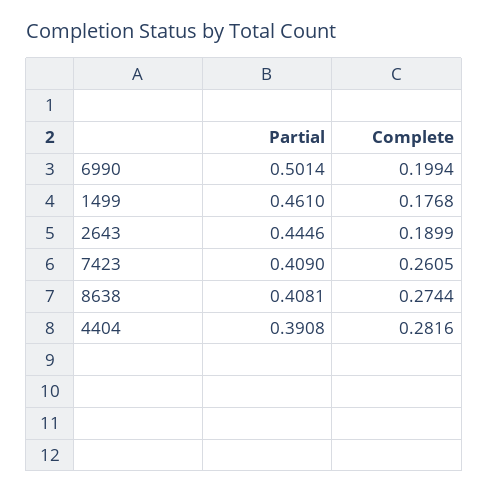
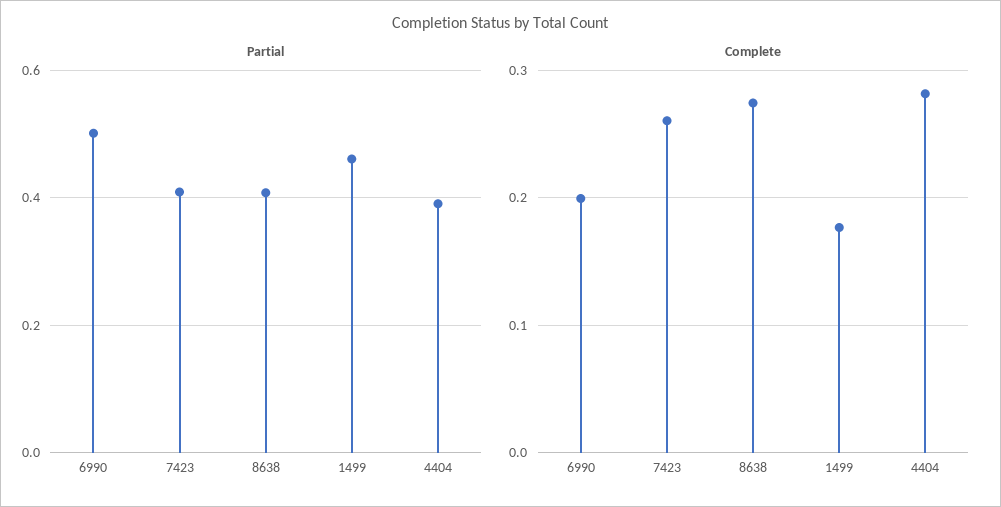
  {
    "Partial": {
      "6990": 0.5014,
      "1499": 0.461,
-     "2643": 0.4446,
      "7423": 0.409,
      "8638": 0.4081,
      "4404": 0.3908
    },
    "Complete": {
      "6990": 0.1994,
      "1499": 0.1768,
-     "2643": 0.1899,
      "7423": 0.2605,
      "8638": 0.2744,
      "4404": 0.2816
    }
  }

